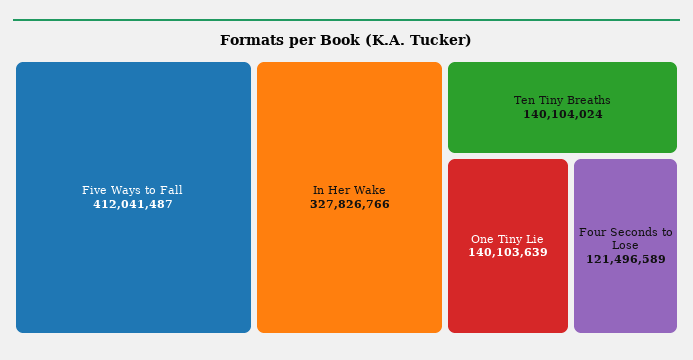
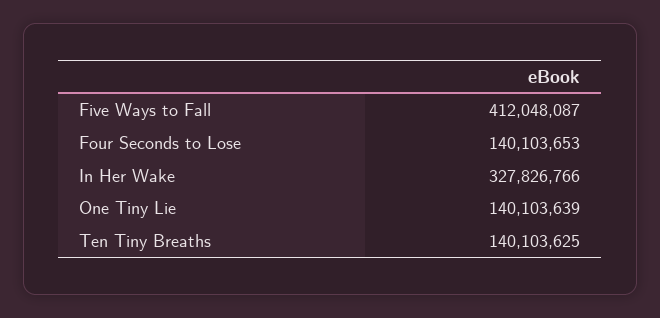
  {
-   "Five Ways to Fall": 412041487,
+   "Five Ways to Fall": 412048087,
    "In Her Wake": 327826766,
-   "Ten Tiny Breaths": 140104024,
+   "Ten Tiny Breaths": 140103625,
    "One Tiny Lie": 140103639,
-   "Four Seconds to Lose": 121496589
+   "Four Seconds to Lose": 140103653
  }

